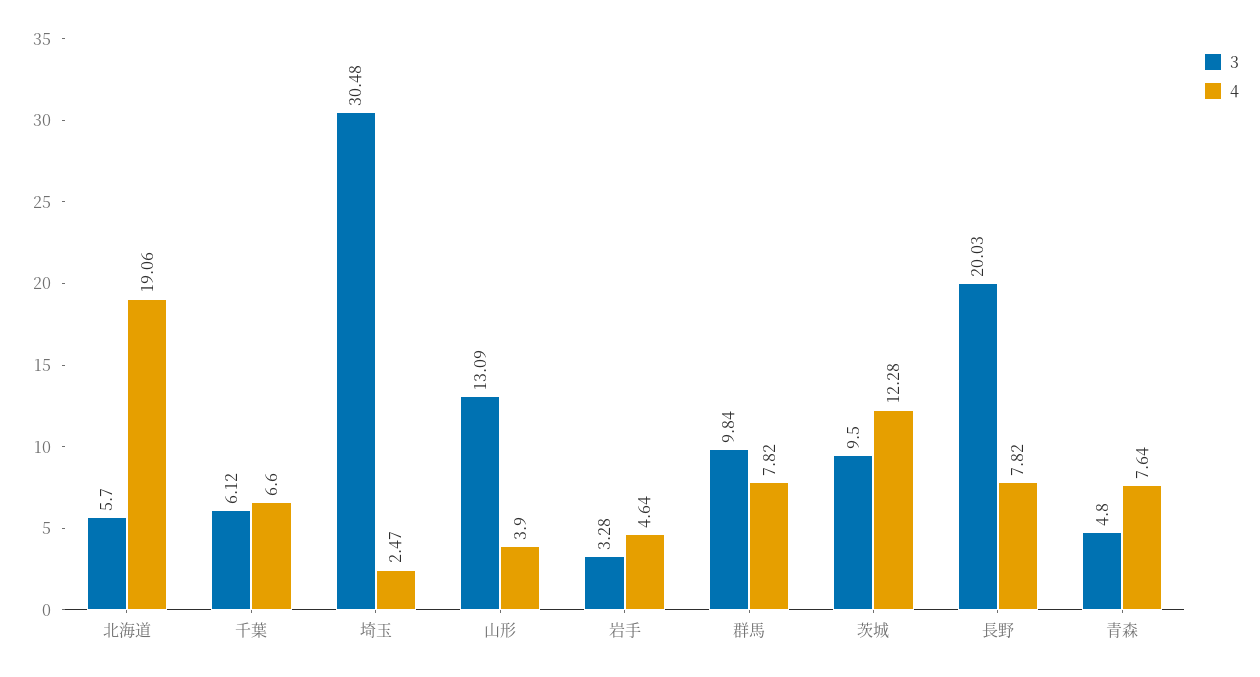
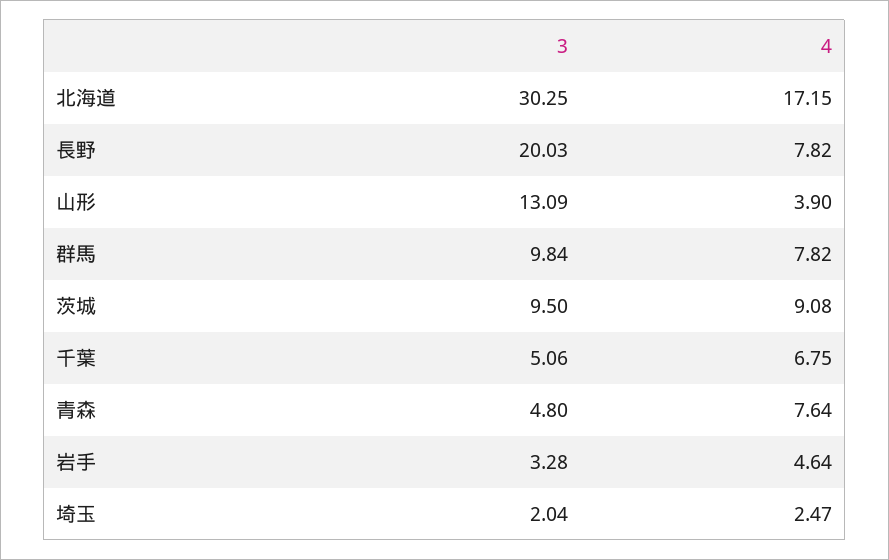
  {
    "3": {
-     "北海道": 5.7,
+     "北海道": 30.25,
-     "千葉": 6.12,
+     "千葉": 5.06,
-     "埼玉": 30.48,
+     "埼玉": 2.04,
      "山形": 13.09,
      "岩手": 3.28,
      "群馬": 9.84,
      "茨城": 9.5,
      "長野": 20.03,
      "青森": 4.8
    },
    "4": {
-     "北海道": 19.06,
+     "北海道": 17.15,
-     "千葉": 6.6,
+     "千葉": 6.75,
      "埼玉": 2.47,
      "山形": 3.9,
      "岩手": 4.64,
      "群馬": 7.82,
-     "茨城": 12.28,
+     "茨城": 9.08,
      "長野": 7.82,
      "青森": 7.64
    }
  }

